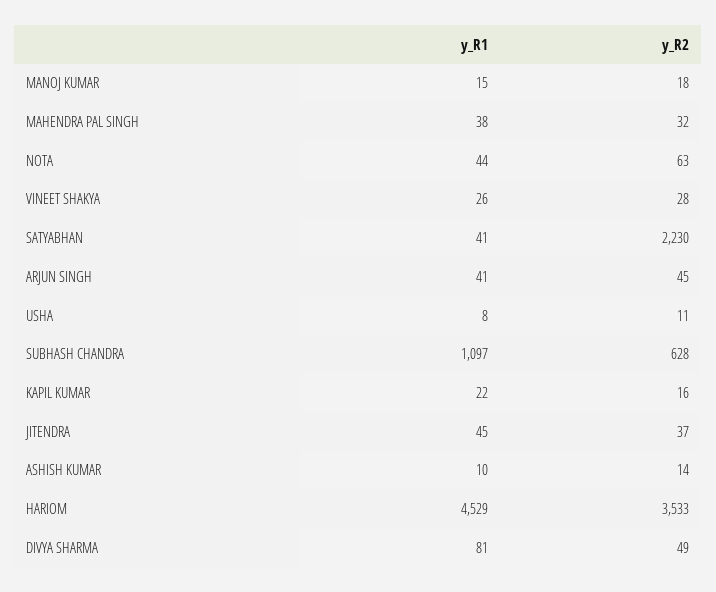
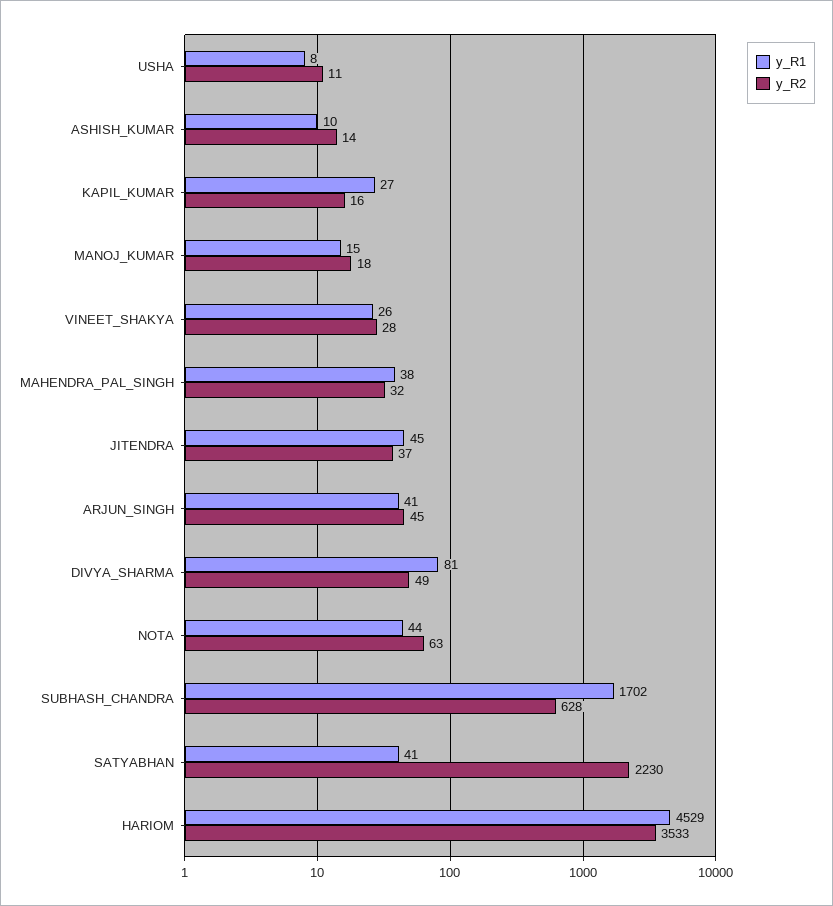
  {
    "y_R1": {
      "MANOJ KUMAR": 15,
      "MAHENDRA PAL SINGH": 38,
      "NOTA": 44,
      "VINEET SHAKYA": 26,
      "SATYABHAN": 41,
      "ARJUN SINGH": 41,
      "USHA": 8,
-     "SUBHASH CHANDRA": 1097,
+     "SUBHASH CHANDRA": 1702,
-     "KAPIL KUMAR": 22,
+     "KAPIL KUMAR": 27,
      "JITENDRA": 45,
      "ASHISH KUMAR": 10,
      "HARIOM": 4529,
      "DIVYA SHARMA": 81
    },
    "y_R2": {
      "MANOJ KUMAR": 18,
      "MAHENDRA PAL SINGH": 32,
      "NOTA": 63,
      "VINEET SHAKYA": 28,
      "SATYABHAN": 2230,
      "ARJUN SINGH": 45,
      "USHA": 11,
      "SUBHASH CHANDRA": 628,
      "KAPIL KUMAR": 16,
      "JITENDRA": 37,
      "ASHISH KUMAR": 14,
      "HARIOM": 3533,
      "DIVYA SHARMA": 49
    }
  }

